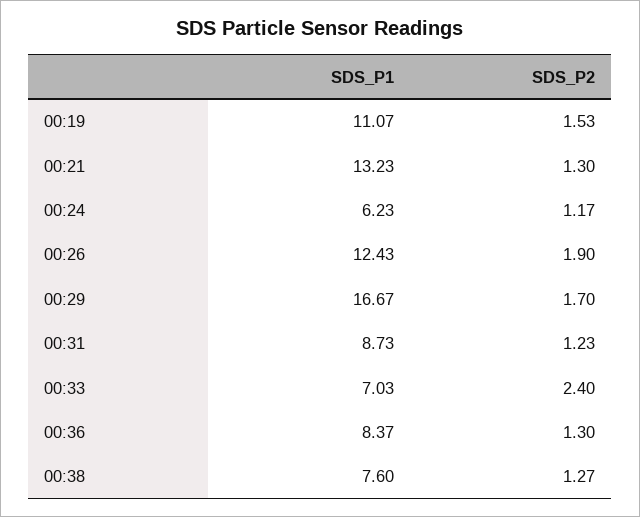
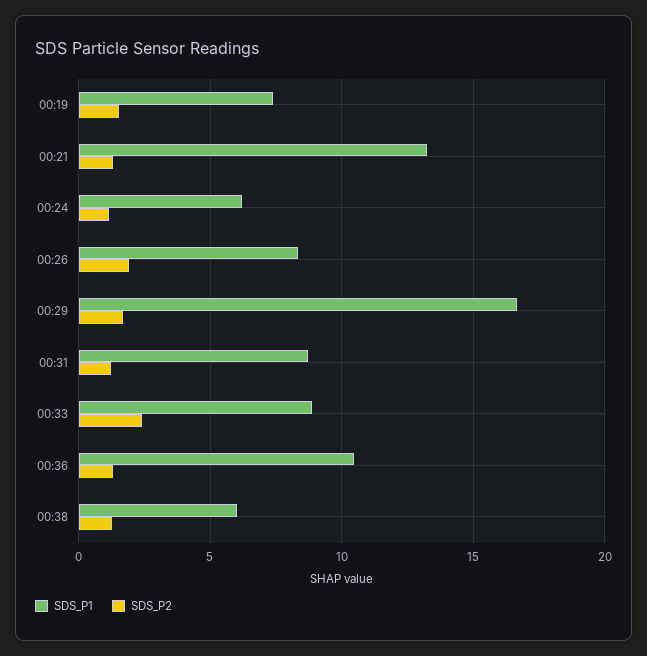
  {
    "SDS_P1": {
-     "00:19": 11.07,
+     "00:19": 7.5,
      "00:21": 13.23,
      "00:24": 6.23,
-     "00:26": 12.43,
+     "00:26": 8.5,
      "00:29": 16.67,
      "00:31": 8.73,
-     "00:33": 7.03,
+     "00:33": 9,
-     "00:36": 8.37,
+     "00:36": 10.5,
-     "00:38": 7.6
+     "00:38": 6
    },
    "SDS_P2": {
      "00:19": 1.53,
      "00:21": 1.3,
      "00:24": 1.17,
      "00:26": 1.9,
      "00:29": 1.7,
      "00:31": 1.23,
      "00:33": 2.4,
      "00:36": 1.3,
      "00:38": 1.27
    }
  }

